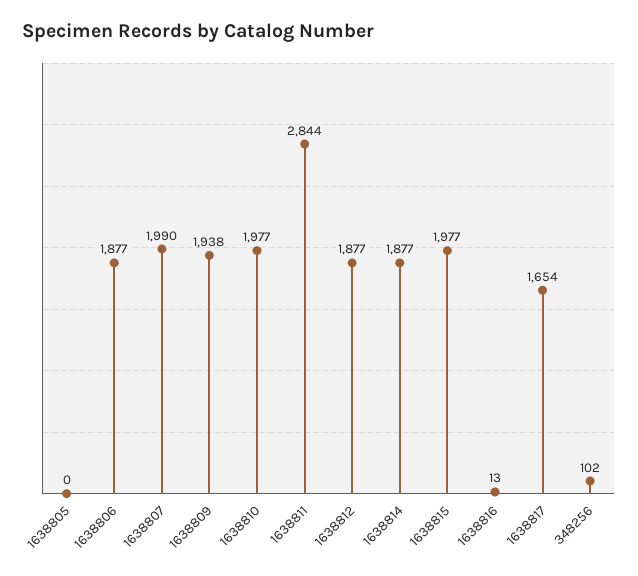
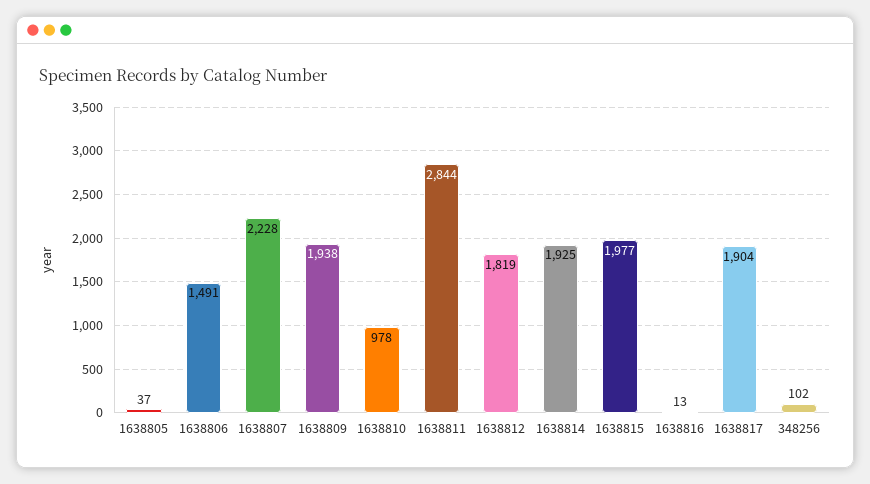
  {
-   "1638805": 0,
+   "1638805": 37,
-   "1638806": 1877,
+   "1638806": 1491,
-   "1638807": 1990,
+   "1638807": 2228,
    "1638809": 1938,
-   "1638810": 1977,
+   "1638810": 978,
    "1638811": 2844,
-   "1638812": 1877,
+   "1638812": 1819,
-   "1638814": 1877,
+   "1638814": 1925,
    "1638815": 1977,
    "1638816": 13,
-   "1638817": 1654,
+   "1638817": 1904,
    "348256": 102
  }

